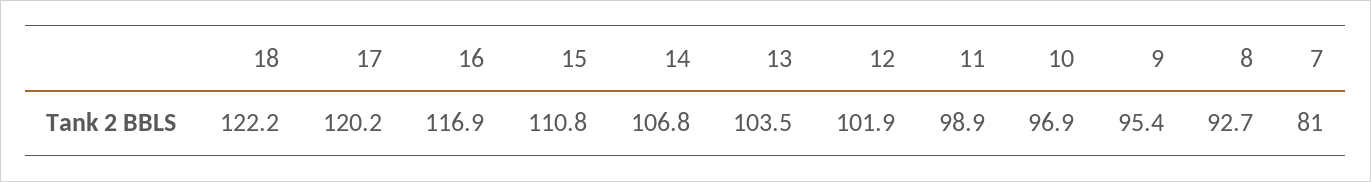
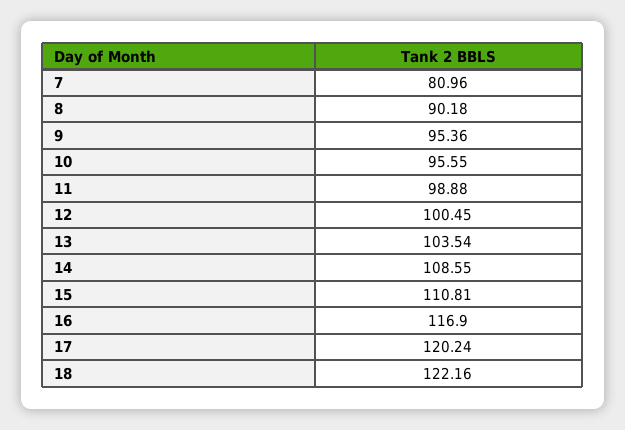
  {
    "18": 122.16,
    "17": 120.24,
    "16": 116.9,
    "15": 110.81,
-   "14": 106.8,
+   "14": 108.55,
    "13": 103.54,
-   "12": 101.9,
+   "12": 100.45,
    "11": 98.88,
-   "10": 96.9,
+   "10": 95.55,
    "9": 95.36,
-   "8": 92.7,
+   "8": 90.18,
    "7": 80.96
  }

